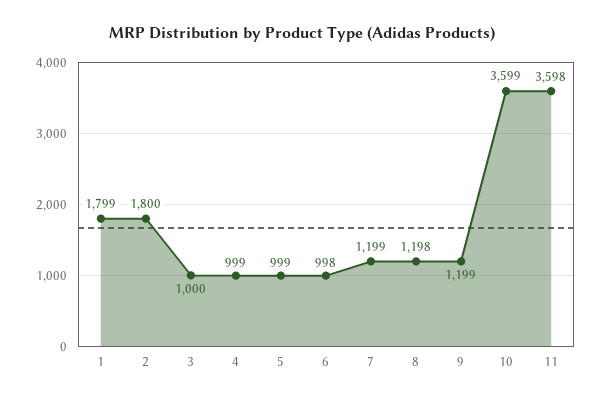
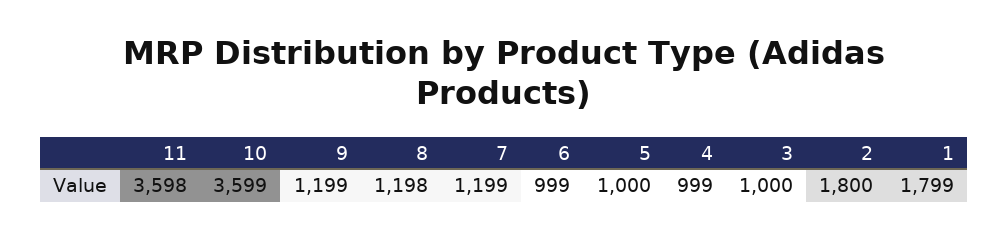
  {
    "1": 1799,
    "2": 1800,
    "3": 1000,
    "4": 999,
-   "5": 999,
+   "5": 1000,
-   "6": 998,
+   "6": 999,
    "7": 1199,
    "8": 1198,
    "9": 1199,
    "10": 3599,
    "11": 3598
  }

